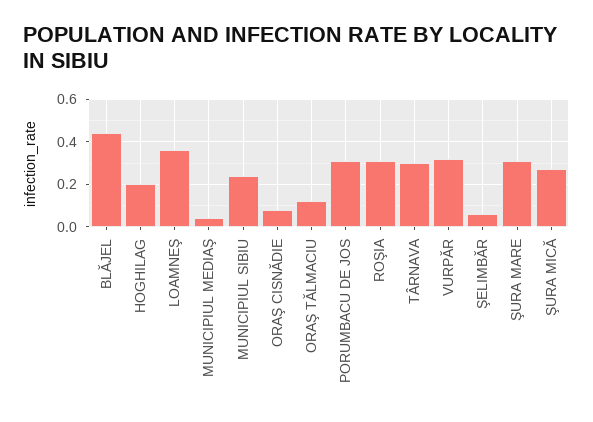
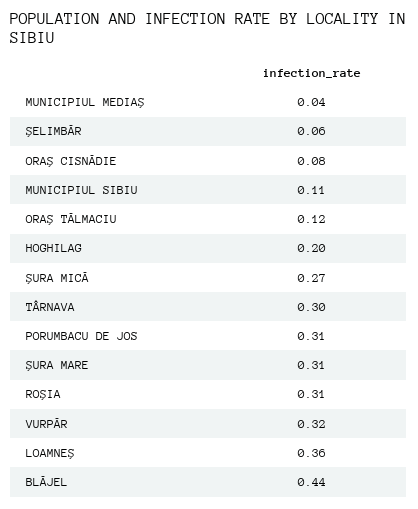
  {
    "BLĂJEL": 0.44,
    "HOGHILAG": 0.2,
    "LOAMNEŞ": 0.36,
    "MUNICIPIUL MEDIAŞ": 0.04,
-   "MUNICIPIUL SIBIU": 0.25,
+   "MUNICIPIUL SIBIU": 0.11,
    "ORAŞ CISNĂDIE": 0.08,
    "ORAŞ TĂLMACIU": 0.12,
    "PORUMBACU DE JOS": 0.31,
    "ROŞIA": 0.31,
    "TÂRNAVA": 0.3,
    "VURPĂR": 0.32,
    "ŞELIMBĂR": 0.06,
    "ŞURA MARE": 0.31,
    "ŞURA MICĂ": 0.27
  }

